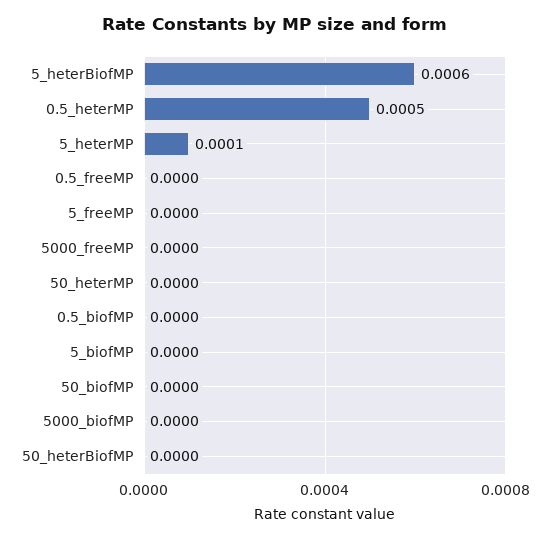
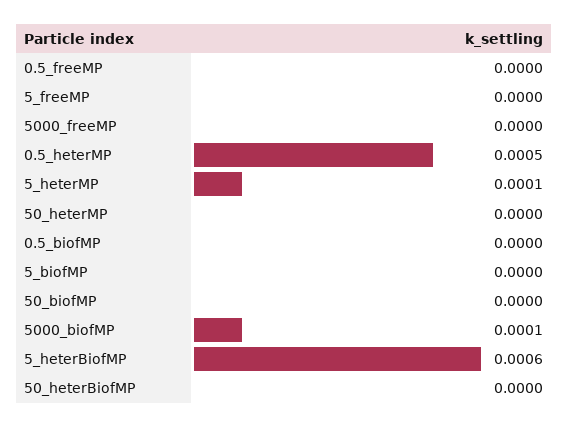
  {
    "5_heterBiofMP": 0.0006,
    "0.5_heterMP": 0.0005,
    "5_heterMP": 0.0001,
    "0.5_freeMP": 0,
    "5_freeMP": 0,
    "5000_freeMP": 0,
    "50_heterMP": 0,
    "0.5_biofMP": 0,
    "5_biofMP": 0,
    "50_biofMP": 0,
-   "5000_biofMP": 0,
+   "5000_biofMP": 0.0001,
    "50_heterBiofMP": 0
  }

